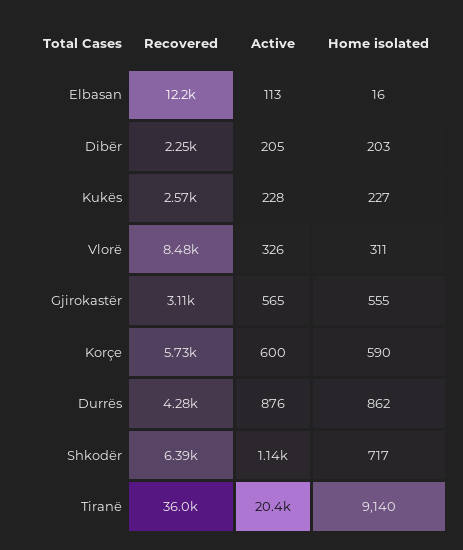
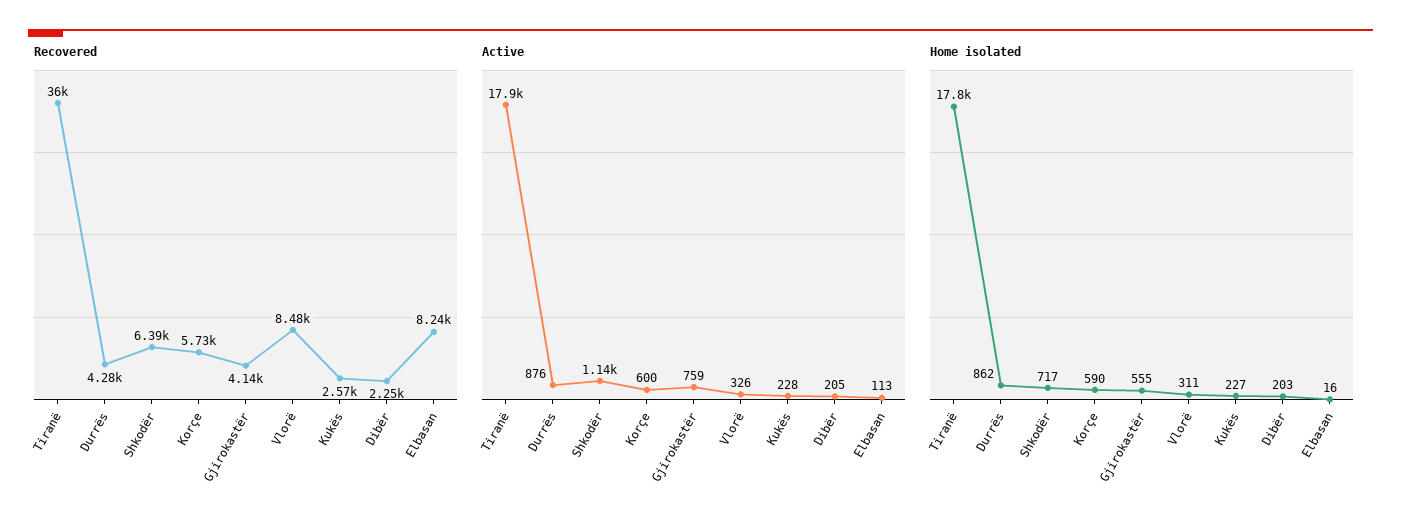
  {
    "Recovered": {
-     "Elbasan": 12200,
+     "Elbasan": 8240,
      "Dibër": 2250,
      "Kukës": 2570,
      "Vlorë": 8480,
-     "Gjirokastër": 3110,
+     "Gjirokastër": 4140,
      "Korçe": 5730,
      "Durrës": 4280,
      "Shkodër": 6390,
      "Tiranë": 36000
    },
    "Active": {
      "Elbasan": 113,
      "Dibër": 205,
      "Kukës": 228,
      "Vlorë": 326,
-     "Gjirokastër": 565,
+     "Gjirokastër": 759,
      "Korçe": 600,
      "Durrës": 876,
      "Shkodër": 1140,
-     "Tiranë": 20400
+     "Tiranë": 17900
    },
    "Home isolated": {
      "Elbasan": 16,
      "Dibër": 203,
      "Kukës": 227,
      "Vlorë": 311,
      "Gjirokastër": 555,
      "Korçe": 590,
      "Durrës": 862,
      "Shkodër": 717,
-     "Tiranë": 9140
+     "Tiranë": 17800
    }
  }

